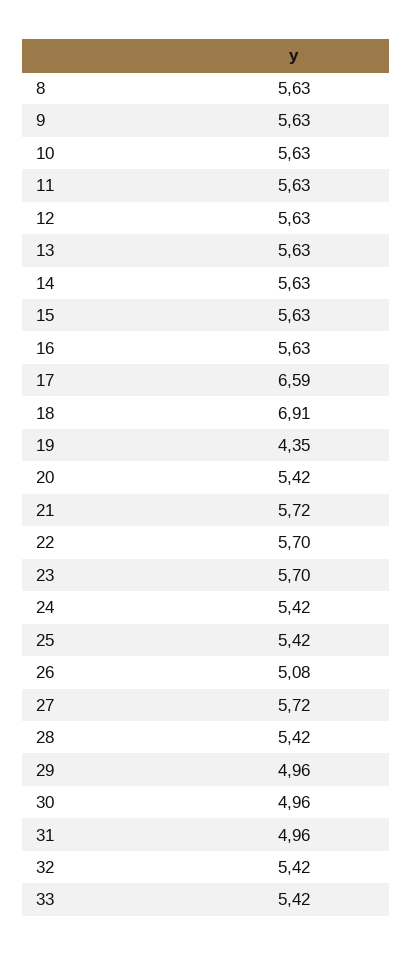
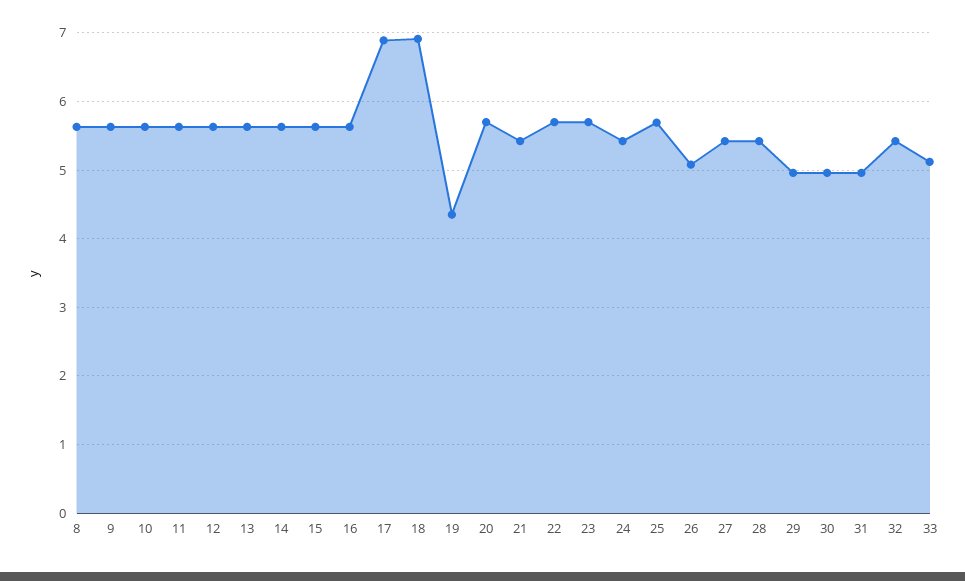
  {
    "8": 5.63,
    "9": 5.63,
    "10": 5.63,
    "11": 5.63,
    "12": 5.63,
    "13": 5.63,
    "14": 5.63,
    "15": 5.63,
    "16": 5.63,
-   "17": 6.59,
+   "17": 6.9,
    "18": 6.91,
    "19": 4.35,
-   "20": 5.42,
+   "20": 5.7,
-   "21": 5.72,
+   "21": 5.4,
    "22": 5.7,
    "23": 5.7,
    "24": 5.42,
-   "25": 5.42,
+   "25": 5.7,
    "26": 5.08,
-   "27": 5.72,
+   "27": 5.4,
    "28": 5.42,
    "29": 4.96,
    "30": 4.96,
    "31": 4.96,
    "32": 5.42,
-   "33": 5.42
+   "33": 5.1
  }

